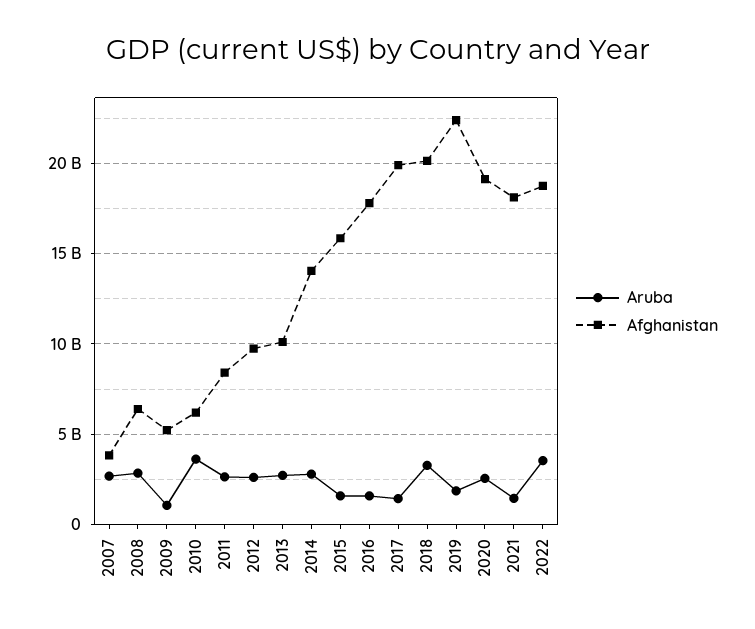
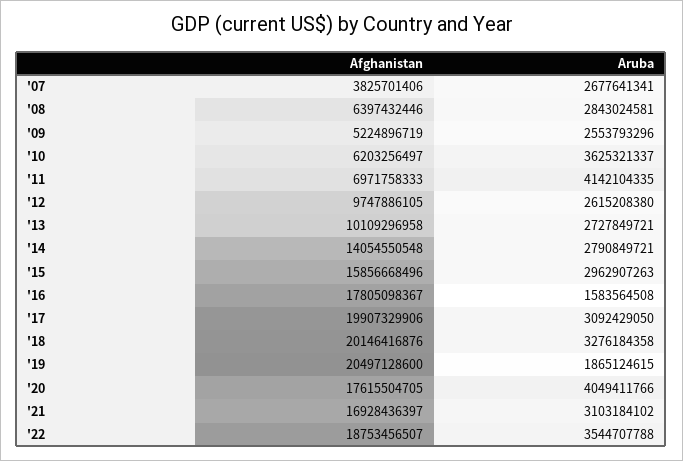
  {
    "Aruba": {
      "2007": 2677641341,
      "2008": 2843024581,
-     "2009": 1000000000,
+     "2009": 2553793296,
      "2010": 3625321337,
-     "2011": 2500000000,
+     "2011": 4142104335,
      "2012": 2615208380,
      "2013": 2727849721,
      "2014": 2790849721,
-     "2015": 1500000000,
+     "2015": 2962907263,
      "2016": 1583564508,
-     "2017": 1500000000,
+     "2017": 3092429050,
      "2018": 3276184358,
      "2019": 1865124615,
-     "2020": 2500000000,
+     "2020": 4049411766,
-     "2021": 1500000000,
+     "2021": 3103184102,
      "2022": 3544707788
    },
    "Afghanistan": {
      "2007": 3825701406,
      "2008": 6397432446,
      "2009": 5224896719,
      "2010": 6203256497,
-     "2011": 8500000000,
+     "2011": 6971758333,
      "2012": 9747886105,
      "2013": 10109296958,
      "2014": 14054550548,
      "2015": 15856668496,
      "2016": 17805098367,
      "2017": 19907329906,
      "2018": 20146416876,
-     "2019": 22500000000,
+     "2019": 20497128600,
-     "2020": 19000000000,
+     "2020": 17615504705,
-     "2021": 18000000000,
+     "2021": 16928436397,
      "2022": 18753456507
    }
  }

